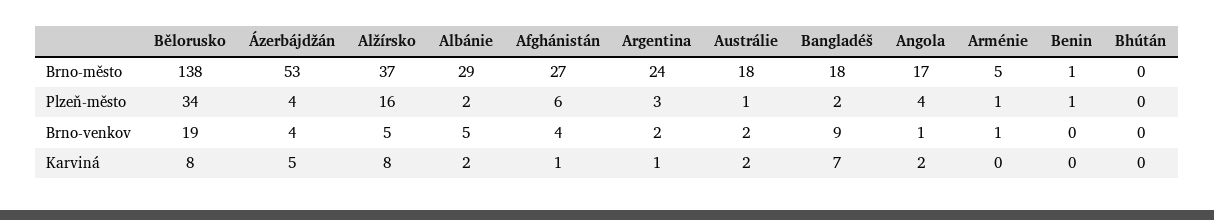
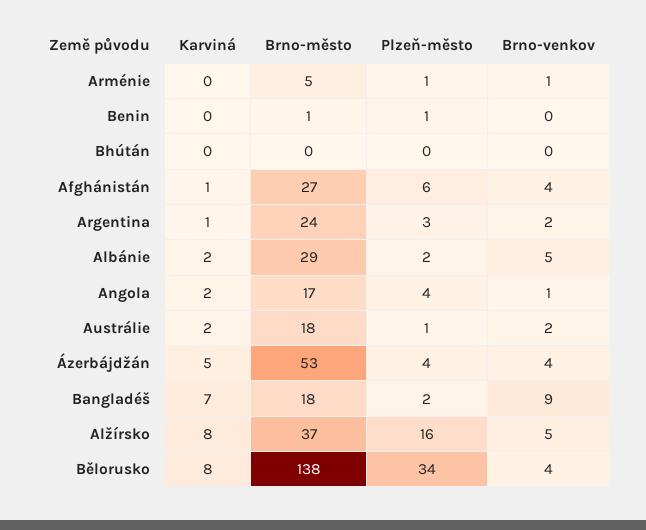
  {
    "Bělorusko": {
      "Brno-město": 138,
      "Plzeň-město": 34,
-     "Brno-venkov": 19,
+     "Brno-venkov": 4,
      "Karviná": 8
    },
    "Ázerbájdžán": {
      "Brno-město": 53,
      "Plzeň-město": 4,
      "Brno-venkov": 4,
      "Karviná": 5
    },
    "Alžírsko": {
      "Brno-město": 37,
      "Plzeň-město": 16,
      "Brno-venkov": 5,
      "Karviná": 8
    },
    "Albánie": {
      "Brno-město": 29,
      "Plzeň-město": 2,
      "Brno-venkov": 5,
      "Karviná": 2
    },
    "Afghánistán": {
      "Brno-město": 27,
      "Plzeň-město": 6,
      "Brno-venkov": 4,
      "Karviná": 1
    },
    "Argentina": {
      "Brno-město": 24,
      "Plzeň-město": 3,
      "Brno-venkov": 2,
      "Karviná": 1
    },
    "Austrálie": {
      "Brno-město": 18,
      "Plzeň-město": 1,
      "Brno-venkov": 2,
      "Karviná": 2
    },
    "Bangladéš": {
      "Brno-město": 18,
      "Plzeň-město": 2,
      "Brno-venkov": 9,
      "Karviná": 7
    },
    "Angola": {
      "Brno-město": 17,
      "Plzeň-město": 4,
      "Brno-venkov": 1,
      "Karviná": 2
    },
    "Arménie": {
      "Brno-město": 5,
      "Plzeň-město": 1,
      "Brno-venkov": 1,
      "Karviná": 0
    },
    "Benin": {
      "Brno-město": 1,
      "Plzeň-město": 1,
      "Brno-venkov": 0,
      "Karviná": 0
    },
    "Bhútán": {
      "Brno-město": 0,
      "Plzeň-město": 0,
      "Brno-venkov": 0,
      "Karviná": 0
    }
  }

